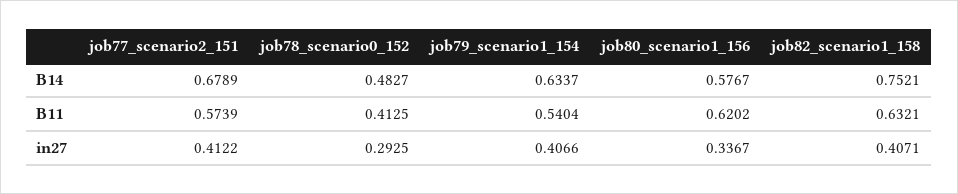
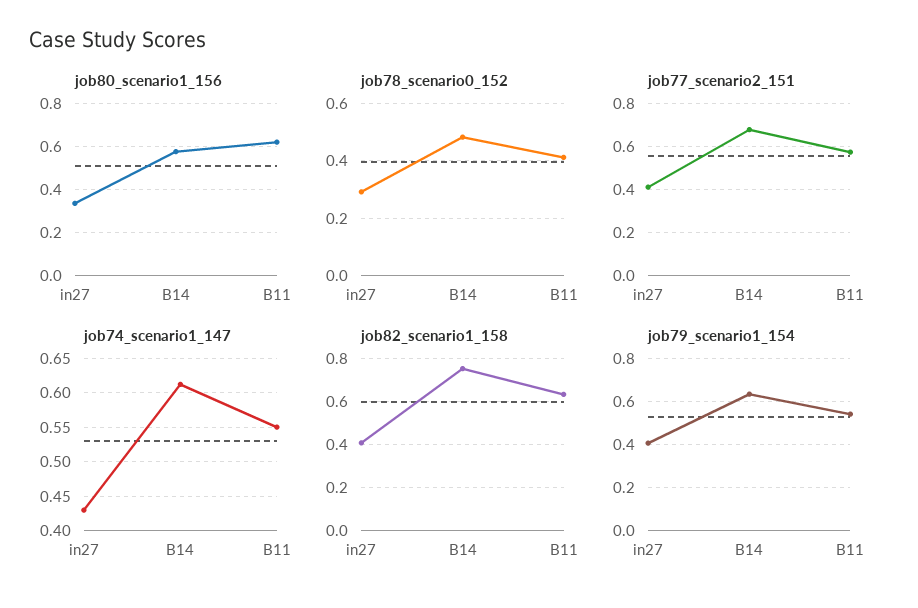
  {
    "job77_scenario2_151": {
      "B14": 0.6789,
      "B11": 0.5739,
      "in27": 0.4122
    },
    "job78_scenario0_152": {
      "B14": 0.4827,
      "B11": 0.4125,
      "in27": 0.2925
    },
    "job79_scenario1_154": {
      "B14": 0.6337,
      "B11": 0.5404,
      "in27": 0.4066
    },
    "job80_scenario1_156": {
      "B14": 0.5767,
      "B11": 0.6202,
      "in27": 0.3367
    },
    "job82_scenario1_158": {
      "B14": 0.7521,
      "B11": 0.6321,
      "in27": 0.4071
-   }
+   },
+   "job74_scenario1_147": {
+     "in27": 0.43,
+     "B14": 0.61,
+     "B11": 0.55
+   }
  }

